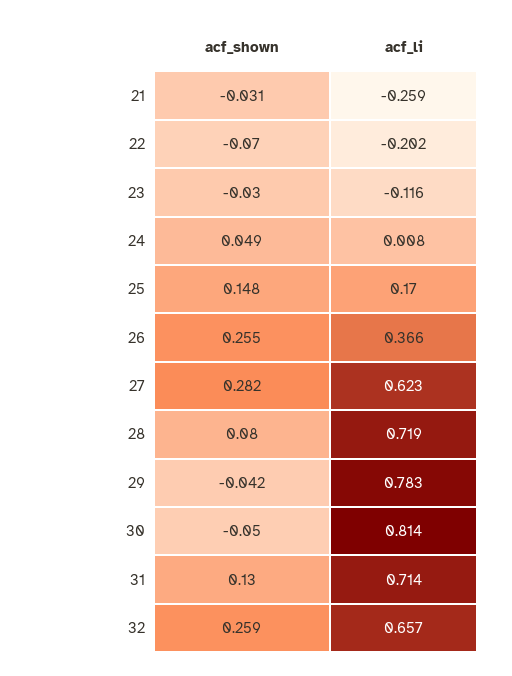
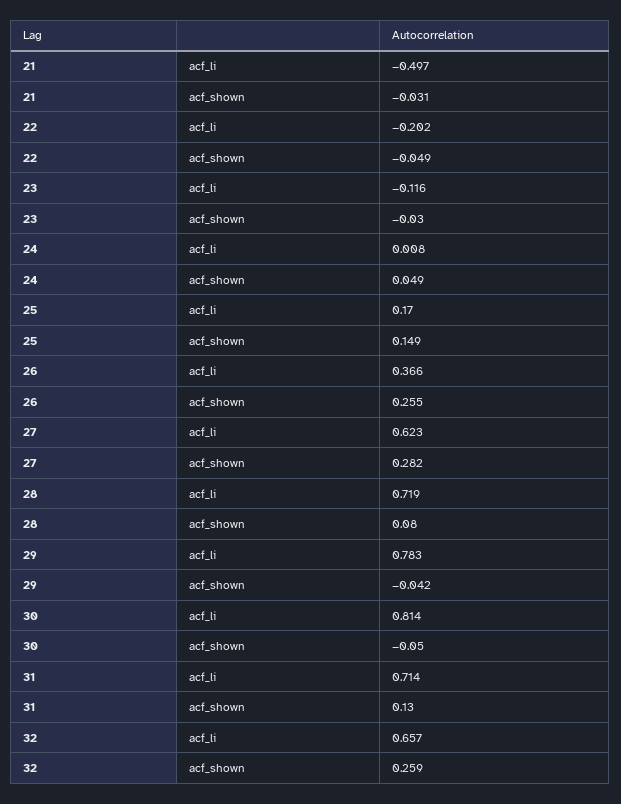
  {
    "acf_shown": {
      "21": -0.031,
-     "22": -0.07,
+     "22": -0.049,
      "23": -0.03,
      "24": 0.049,
-     "25": 0.148,
+     "25": 0.149,
      "26": 0.255,
      "27": 0.282,
      "28": 0.08,
      "29": -0.042,
      "30": -0.05,
      "31": 0.13,
      "32": 0.259
    },
    "acf_li": {
-     "21": -0.259,
+     "21": -0.497,
      "22": -0.202,
      "23": -0.116,
      "24": 0.008,
      "25": 0.17,
      "26": 0.366,
      "27": 0.623,
      "28": 0.719,
      "29": 0.783,
      "30": 0.814,
      "31": 0.714,
      "32": 0.657
    }
  }

